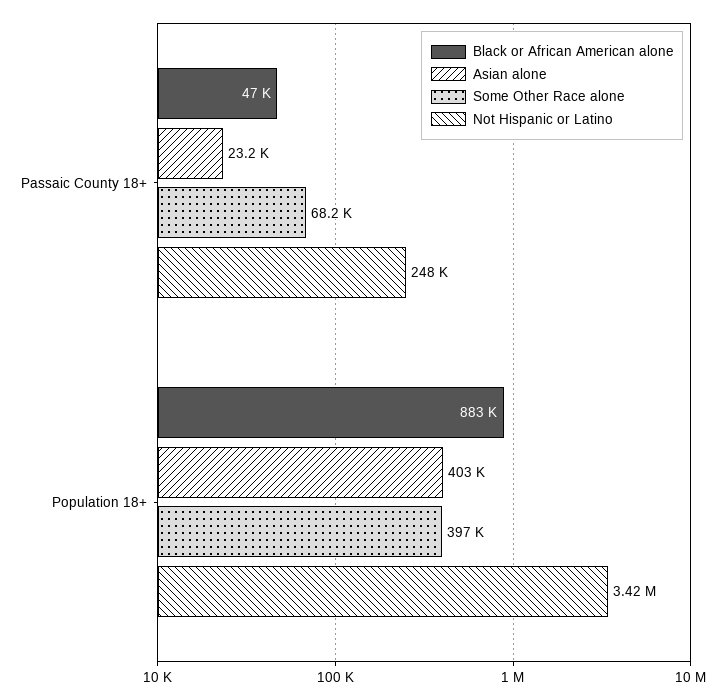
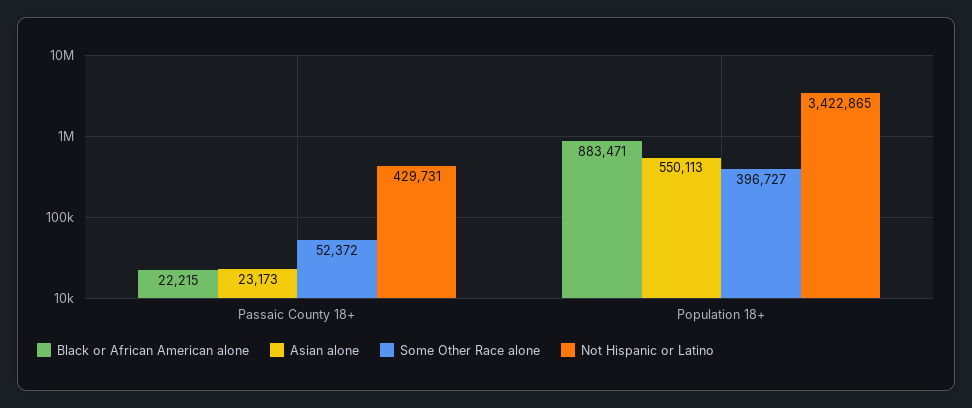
  {
    "Black or African American alone": {
-     "Passaic County 18+": 47000,
+     "Passaic County 18+": 22215,
      "Population 18+": 883471
    },
    "Asian alone": {
      "Passaic County 18+": 23173,
-     "Population 18+": 403000
+     "Population 18+": 550113
    },
    "Some Other Race alone": {
-     "Passaic County 18+": 68200,
+     "Passaic County 18+": 52372,
      "Population 18+": 396727
    },
    "Not Hispanic or Latino": {
-     "Passaic County 18+": 248000,
+     "Passaic County 18+": 429731,
      "Population 18+": 3422865
    }
  }

